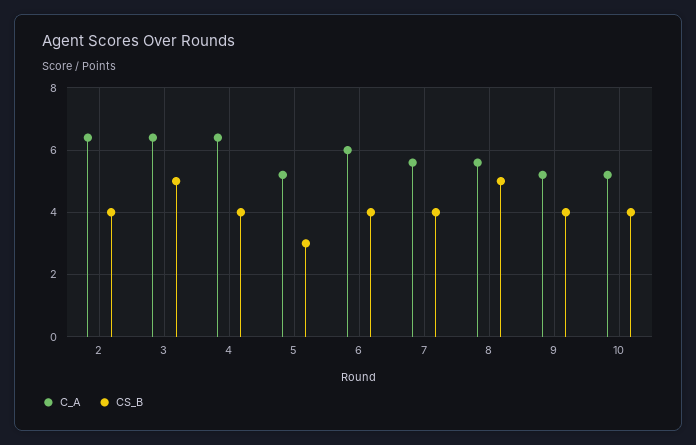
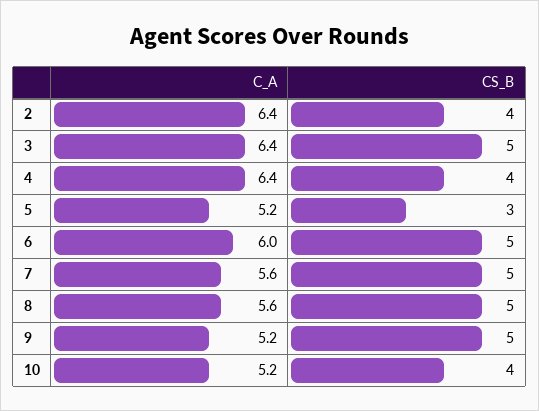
  {
    "C_A": {
      "2": 6.4,
      "3": 6.4,
      "4": 6.4,
      "5": 5.2,
      "6": 6,
      "7": 5.6,
      "8": 5.6,
      "9": 5.2,
      "10": 5.2
    },
    "CS_B": {
      "2": 4,
      "3": 5,
      "4": 4,
      "5": 3,
-     "6": 4,
+     "6": 5,
-     "7": 4,
+     "7": 5,
      "8": 5,
-     "9": 4,
+     "9": 5,
      "10": 4
    }
  }

